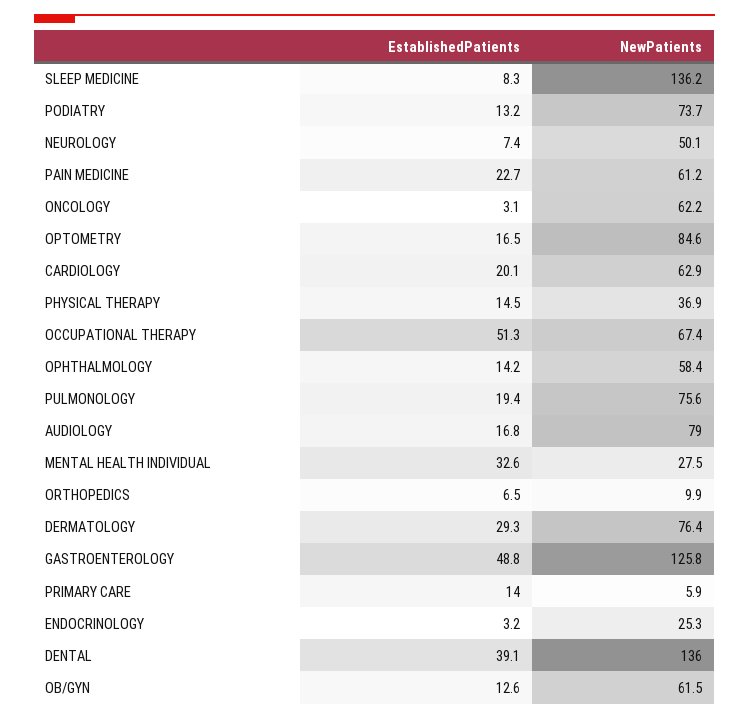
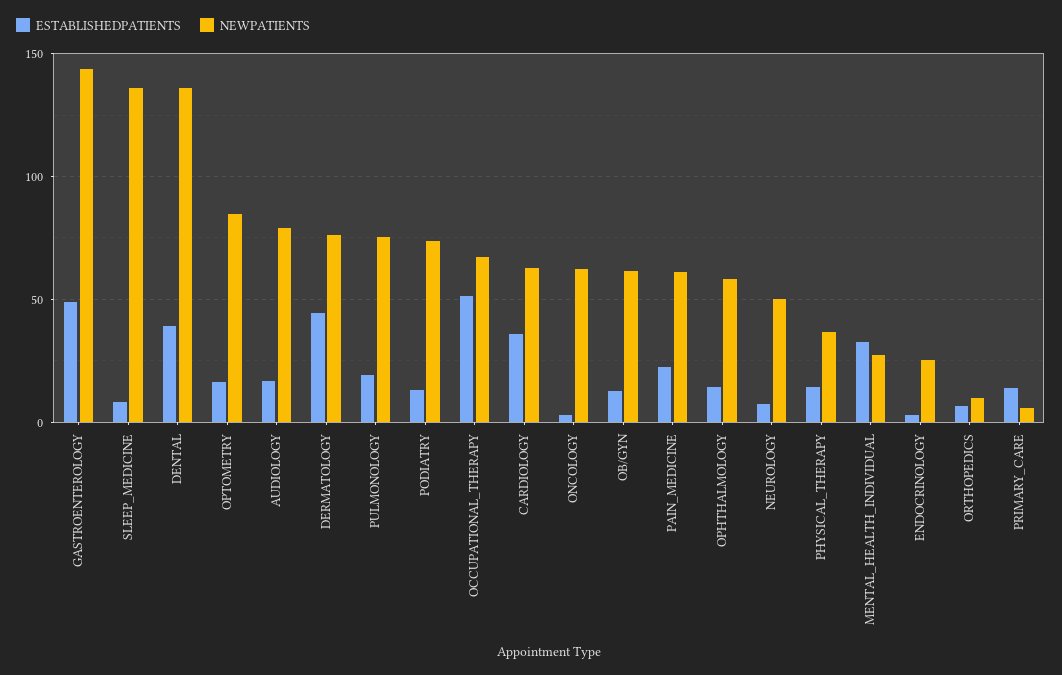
  {
    "EstablishedPatients": {
      "SLEEP MEDICINE": 8.3,
      "PODIATRY": 13.2,
      "NEUROLOGY": 7.4,
      "PAIN MEDICINE": 22.7,
      "ONCOLOGY": 3.1,
      "OPTOMETRY": 16.5,
-     "CARDIOLOGY": 20.1,
+     "CARDIOLOGY": 35,
      "PHYSICAL THERAPY": 14.5,
      "OCCUPATIONAL THERAPY": 51.3,
      "OPHTHALMOLOGY": 14.2,
      "PULMONOLOGY": 19.4,
      "AUDIOLOGY": 16.8,
      "MENTAL HEALTH INDIVIDUAL": 32.6,
      "ORTHOPEDICS": 6.5,
-     "DERMATOLOGY": 29.3,
+     "DERMATOLOGY": 45,
      "GASTROENTEROLOGY": 48.8,
      "PRIMARY CARE": 14,
      "ENDOCRINOLOGY": 3.2,
      "DENTAL": 39.1,
      "OB/GYN": 12.6
    },
    "NewPatients": {
      "SLEEP MEDICINE": 136.2,
      "PODIATRY": 73.7,
      "NEUROLOGY": 50.1,
      "PAIN MEDICINE": 61.2,
      "ONCOLOGY": 62.2,
      "OPTOMETRY": 84.6,
      "CARDIOLOGY": 62.9,
      "PHYSICAL THERAPY": 36.9,
      "OCCUPATIONAL THERAPY": 67.4,
      "OPHTHALMOLOGY": 58.4,
      "PULMONOLOGY": 75.6,
      "AUDIOLOGY": 79,
      "MENTAL HEALTH INDIVIDUAL": 27.5,
      "ORTHOPEDICS": 9.9,
      "DERMATOLOGY": 76.4,
-     "GASTROENTEROLOGY": 125.8,
+     "GASTROENTEROLOGY": 145,
      "PRIMARY CARE": 5.9,
      "ENDOCRINOLOGY": 25.3,
      "DENTAL": 136,
      "OB/GYN": 61.5
    }
  }

